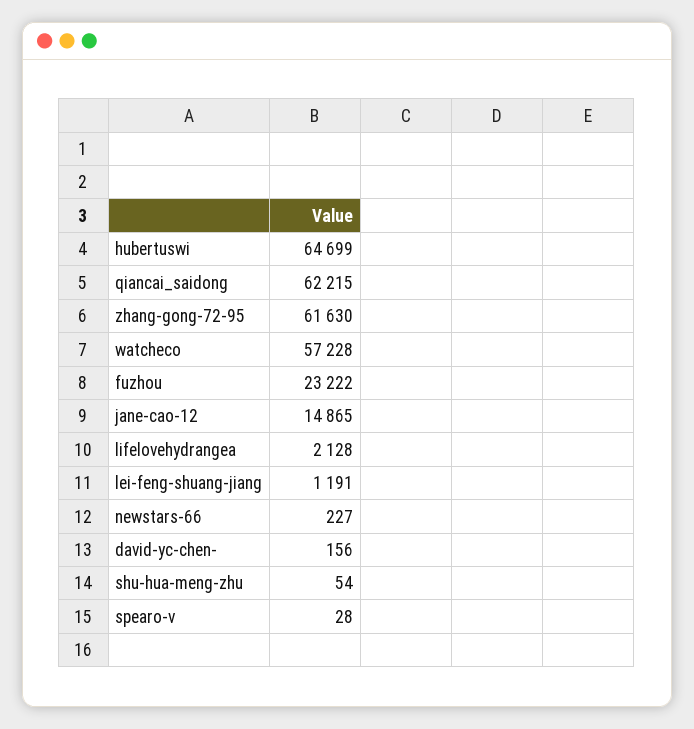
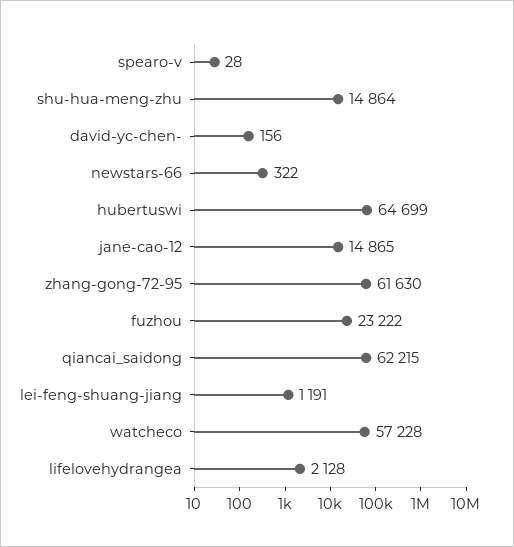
  {
    "hubertuswi": 64699,
    "qiancai_saidong": 62215,
    "zhang-gong-72-95": 61630,
    "watcheco": 57228,
    "fuzhou": 23222,
    "jane-cao-12": 14865,
    "lifelovehydrangea": 2128,
    "lei-feng-shuang-jiang": 1191,
-   "newstars-66": 227,
+   "newstars-66": 322,
    "david-yc-chen-": 156,
-   "shu-hua-meng-zhu": 54,
+   "shu-hua-meng-zhu": 14864,
    "spearo-v": 28
  }

